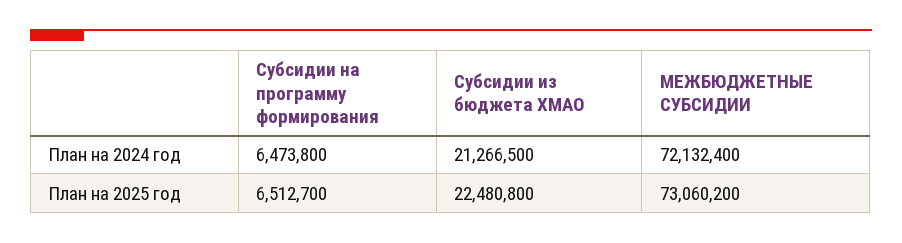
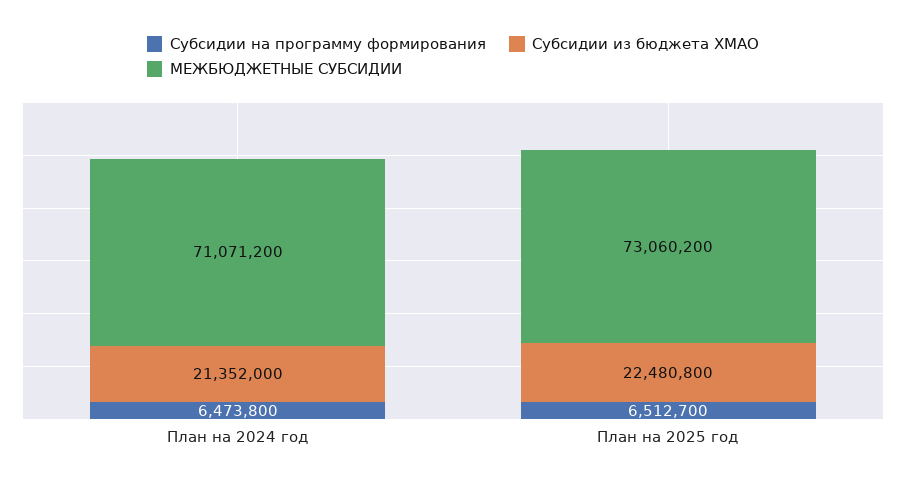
  {
    "Субсидии на программу формирования": {
      "План на 2024 год": 6473800,
      "План на 2025 год": 6512700
    },
    "Субсидии из бюджета ХМАО": {
-     "План на 2024 год": 21266500,
+     "План на 2024 год": 21352000,
      "План на 2025 год": 22480800
    },
    "МЕЖБЮДЖЕТНЫЕ СУБСИДИИ": {
-     "План на 2024 год": 72132400,
+     "План на 2024 год": 71071200,
      "План на 2025 год": 73060200
    }
  }

